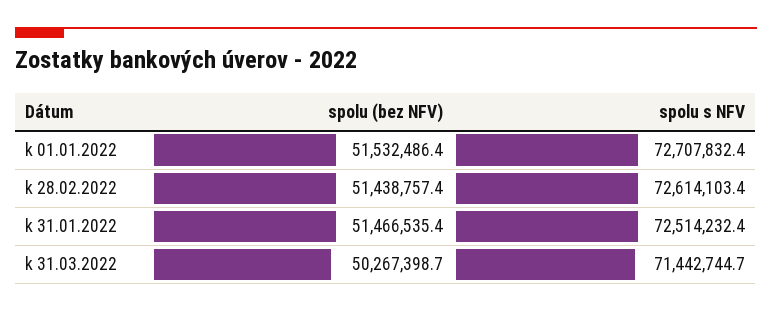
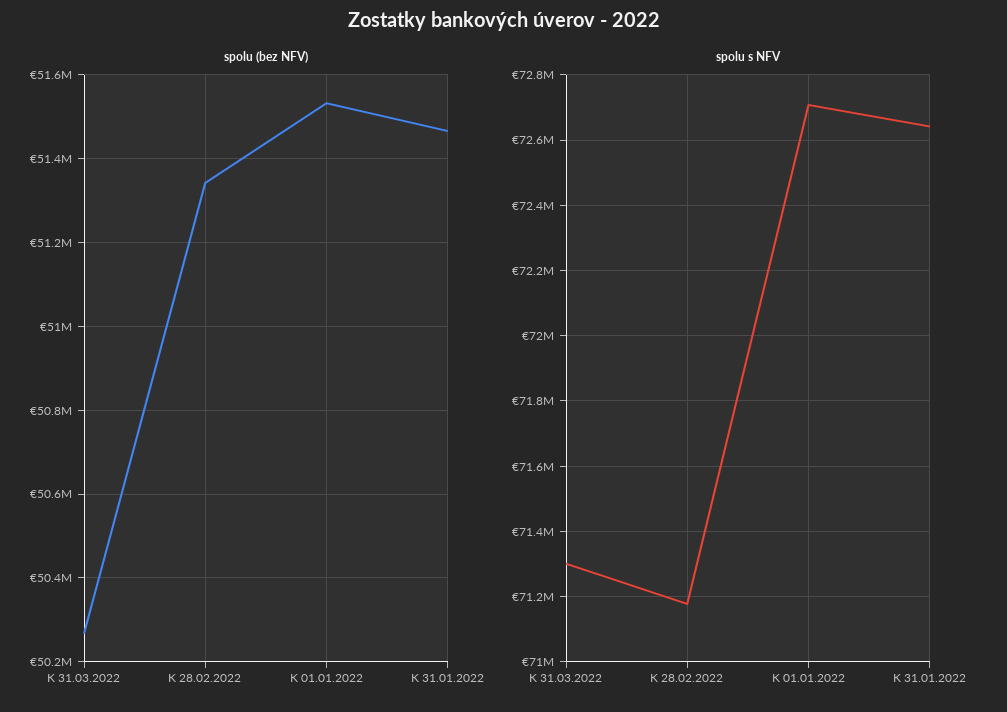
  {
    "spolu (bez NFV)": {
      "k 01.01.2022": 51532486.4,
-     "k 28.02.2022": 51438757.4,
+     "k 28.02.2022": 51340000,
      "k 31.01.2022": 51466535.4,
      "k 31.03.2022": 50267398.7
    },
    "spolu s NFV": {
      "k 01.01.2022": 72707832.4,
-     "k 28.02.2022": 72614103.4,
+     "k 28.02.2022": 71180000,
-     "k 31.01.2022": 72514232.4,
+     "k 31.01.2022": 72640000,
-     "k 31.03.2022": 71442744.7
+     "k 31.03.2022": 71300000
    }
  }

